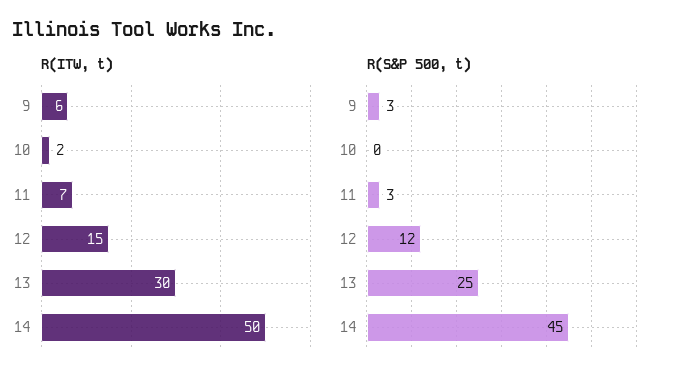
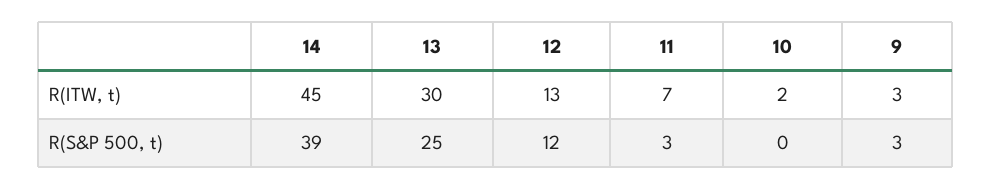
  {
    "R(ITW, t)": {
-     "9": 6,
+     "9": 3,
      "10": 2,
      "11": 7,
-     "12": 15,
+     "12": 13,
      "13": 30,
-     "14": 50
+     "14": 45
    },
    "R(S&P 500, t)": {
      "9": 3,
      "10": 0,
      "11": 3,
      "12": 12,
      "13": 25,
-     "14": 45
+     "14": 39
    }
  }

